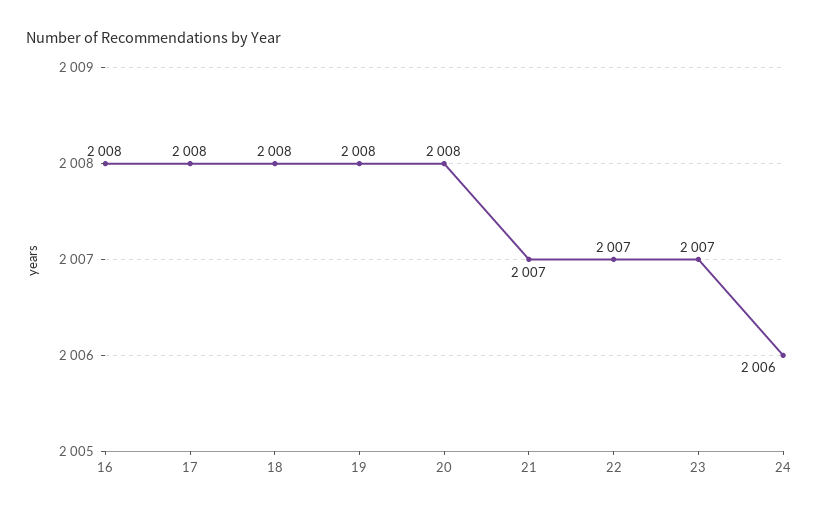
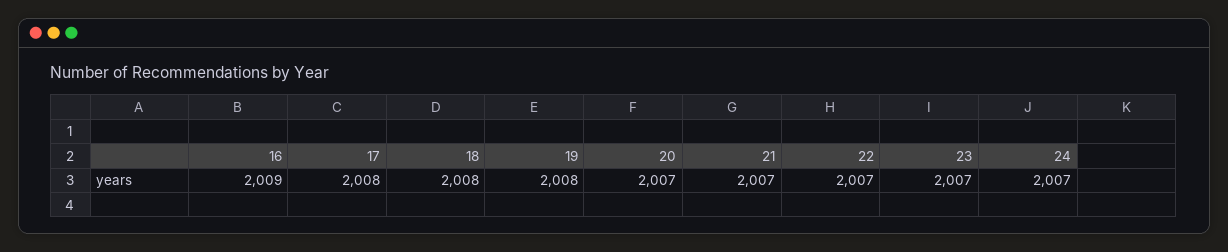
  {
-   "16": 2008,
+   "16": 2009,
    "17": 2008,
    "18": 2008,
    "19": 2008,
-   "20": 2008,
+   "20": 2007,
    "21": 2007,
    "22": 2007,
    "23": 2007,
-   "24": 2006
+   "24": 2007
  }

